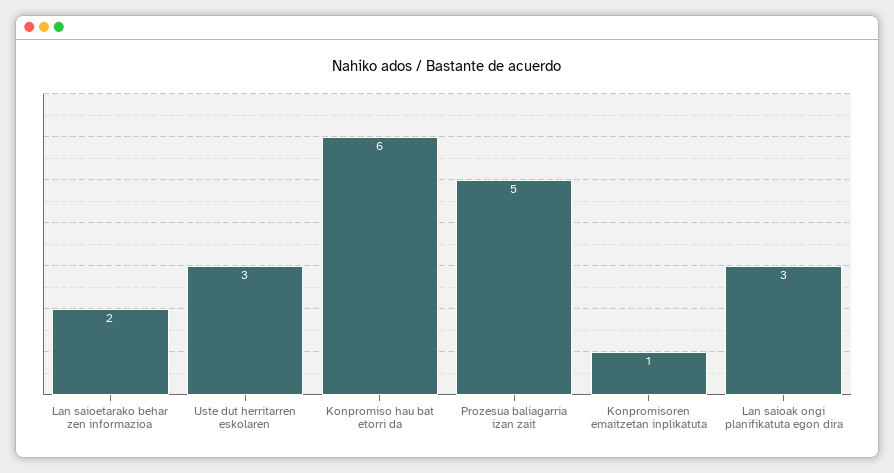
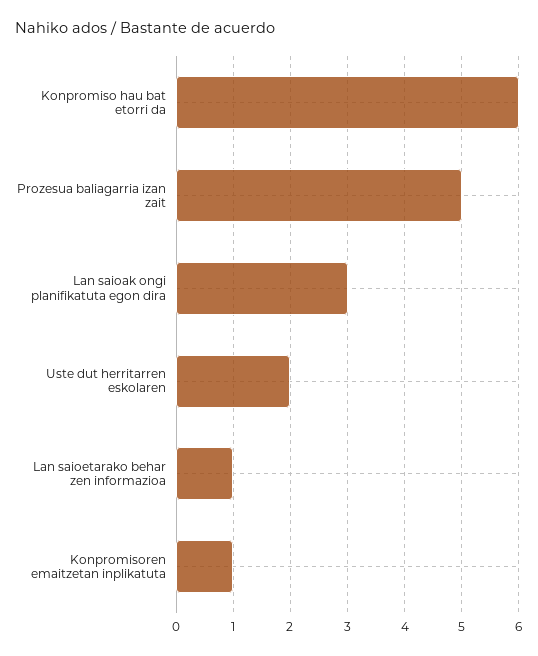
  {
-   "Lan saioetarako behar zen informazioa": 2,
+   "Lan saioetarako behar zen informazioa": 1,
-   "Uste dut herritarren eskolaren": 3,
+   "Uste dut herritarren eskolaren": 2,
    "Konpromiso hau bat etorri da": 6,
    "Prozesua baliagarria izan zait": 5,
    "Konpromisoren emaitzetan inplikatuta": 1,
    "Lan saioak ongi planifikatuta egon dira": 3
  }

